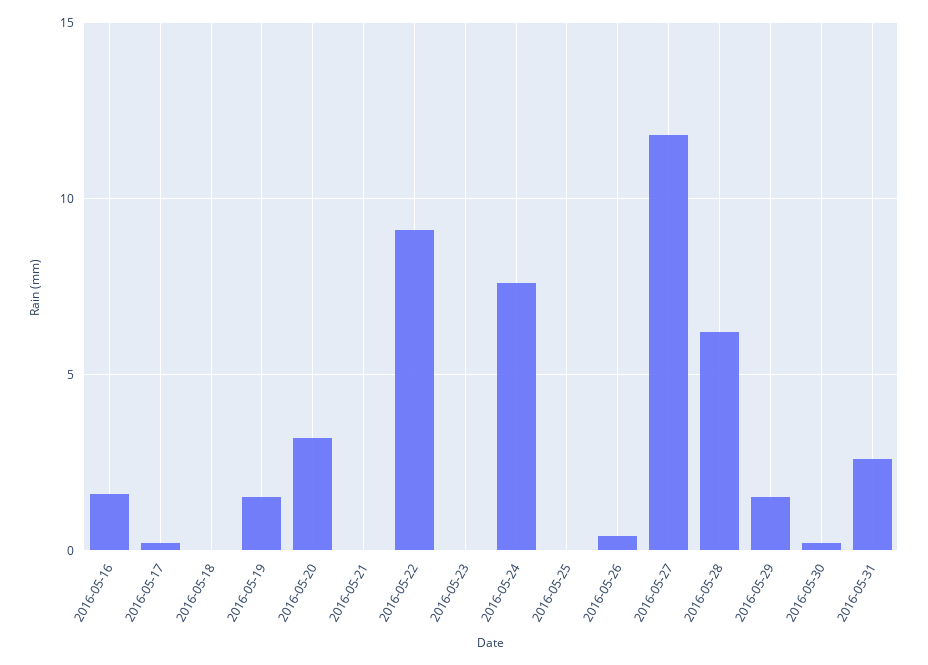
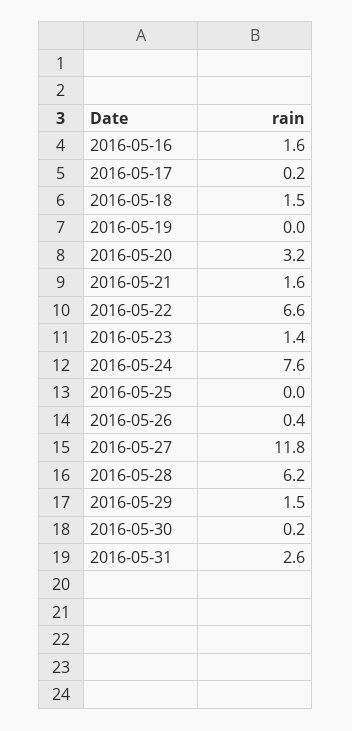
  {
    "2016-05-16": 1.6,
    "2016-05-17": 0.2,
-   "2016-05-18": 0,
+   "2016-05-18": 1.5,
-   "2016-05-19": 1.5,
+   "2016-05-19": 0,
    "2016-05-20": 3.2,
-   "2016-05-21": 0,
+   "2016-05-21": 1.6,
-   "2016-05-22": 9,
+   "2016-05-22": 6.6,
-   "2016-05-23": 0,
+   "2016-05-23": 1.4,
    "2016-05-24": 7.6,
    "2016-05-25": 0,
    "2016-05-26": 0.4,
    "2016-05-27": 11.8,
    "2016-05-28": 6.2,
    "2016-05-29": 1.5,
    "2016-05-30": 0.2,
    "2016-05-31": 2.6
  }

